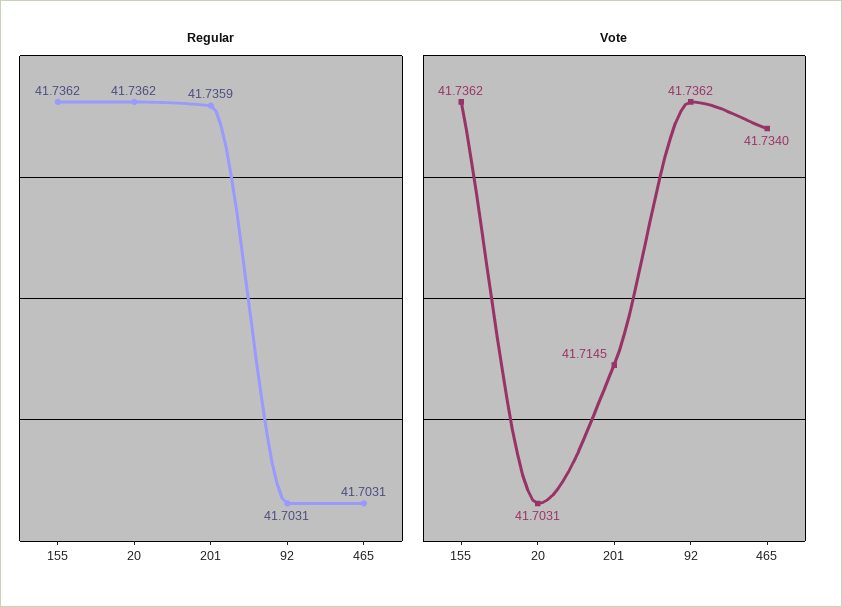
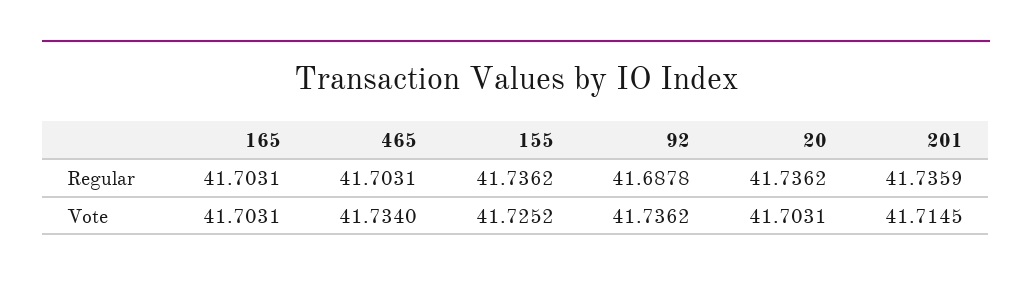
  {
    "Regular": {
      "155": 41.7362,
      "20": 41.7362,
      "201": 41.7359,
-     "92": 41.7031,
+     "92": 41.6878,
-     "465": 41.7031
+     "465": 41.7031,
+     "165": 41.7031
    },
    "Vote": {
-     "155": 41.7362,
+     "155": 41.7252,
      "20": 41.7031,
      "201": 41.7145,
      "92": 41.7362,
-     "465": 41.734
+     "465": 41.734,
+     "165": 41.7031
    }
  }

